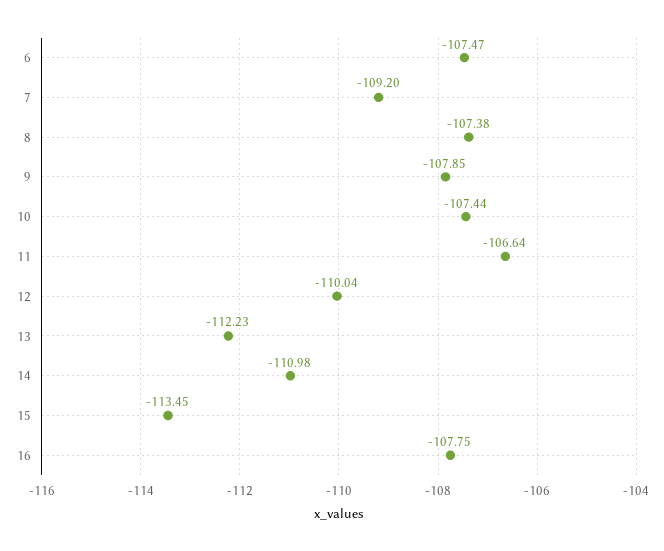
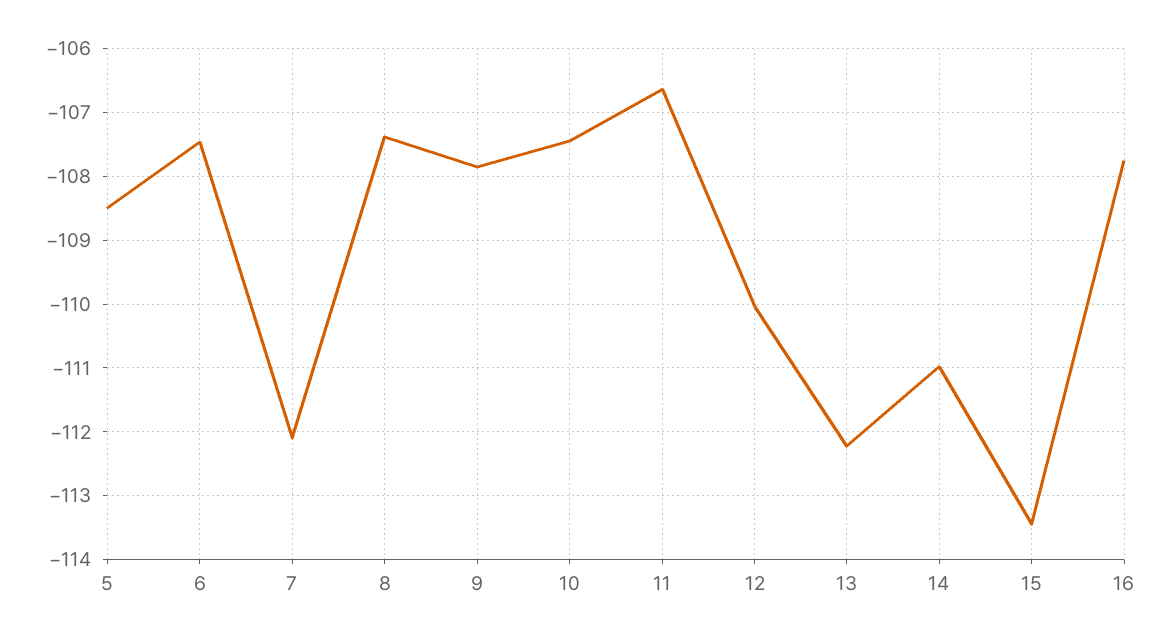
  {
    "6": -107.47,
-   "7": -109.2,
+   "7": -112.1,
    "8": -107.38,
    "9": -107.85,
    "10": -107.44,
    "11": -106.64,
    "12": -110.04,
    "13": -112.23,
    "14": -110.98,
    "15": -113.45,
-   "16": -107.75
+   "16": -107.75,
+   "5": -108.5
  }

